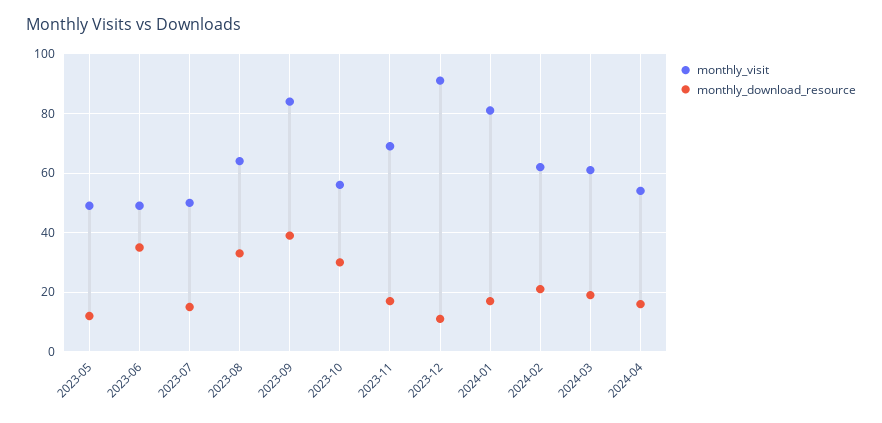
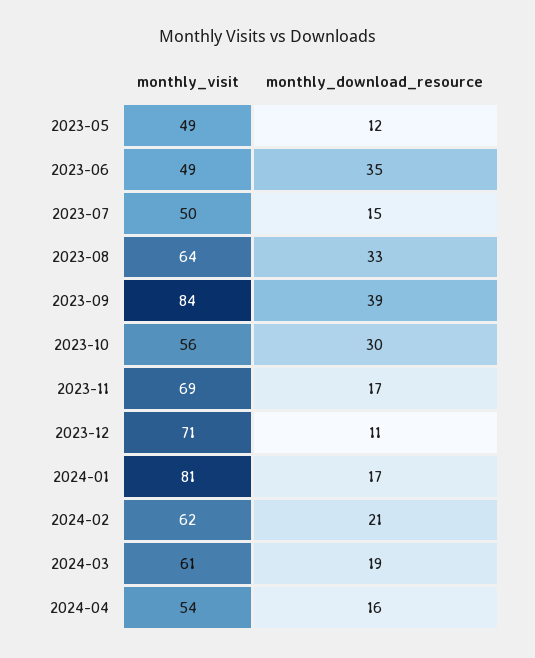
  {
    "monthly_visit": {
      "2023-05": 49,
      "2023-06": 49,
      "2023-07": 50,
      "2023-08": 64,
      "2023-09": 84,
      "2023-10": 56,
      "2023-11": 69,
-     "2023-12": 90,
+     "2023-12": 71,
      "2024-01": 81,
      "2024-02": 62,
      "2024-03": 61,
      "2024-04": 54
    },
    "monthly_download_resource": {
      "2023-05": 12,
      "2023-06": 35,
      "2023-07": 15,
      "2023-08": 33,
      "2023-09": 39,
      "2023-10": 30,
      "2023-11": 17,
      "2023-12": 11,
      "2024-01": 17,
      "2024-02": 21,
      "2024-03": 19,
      "2024-04": 16
    }
  }

